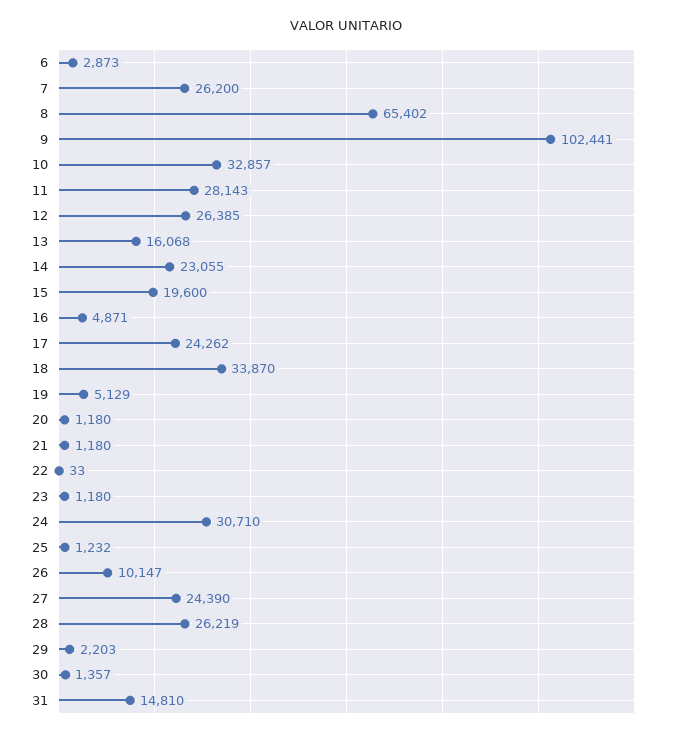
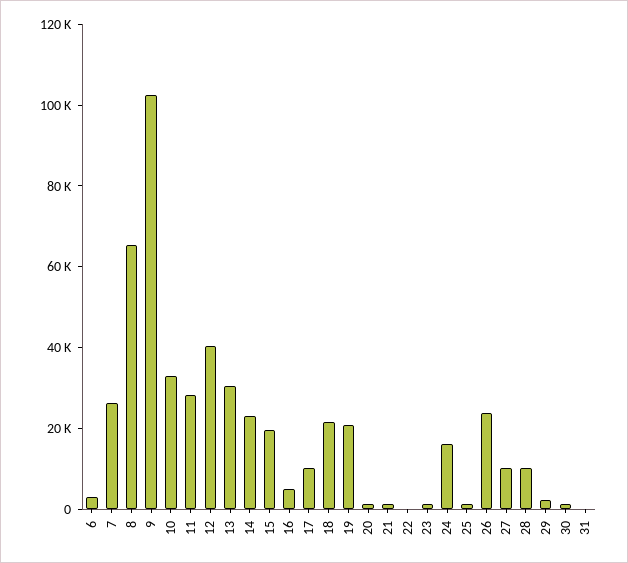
  {
    "6": 2873,
    "7": 26200,
    "8": 65402,
    "9": 102441,
    "10": 32857,
    "11": 28143,
-   "12": 26385,
+   "12": 40000,
-   "13": 16068,
+   "13": 30000,
    "14": 23055,
    "15": 19600,
    "16": 4871,
-   "17": 24262,
+   "17": 10000,
-   "18": 33870,
+   "18": 20000,
-   "19": 5129,
+   "19": 20000,
    "20": 1180,
    "21": 1180,
    "22": 33,
    "23": 1180,
-   "24": 30710,
+   "24": 15000,
    "25": 1232,
-   "26": 10147,
+   "26": 25000,
-   "27": 24390,
+   "27": 10000,
-   "28": 26219,
+   "28": 10000,
    "29": 2203,
    "30": 1357,
-   "31": 14810
+   "31": 0
  }

